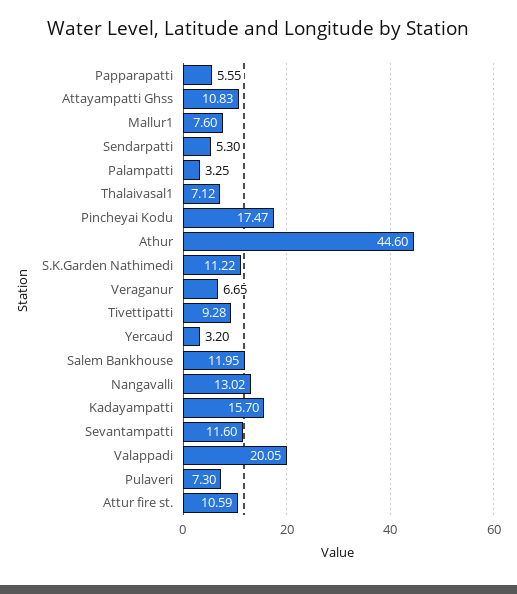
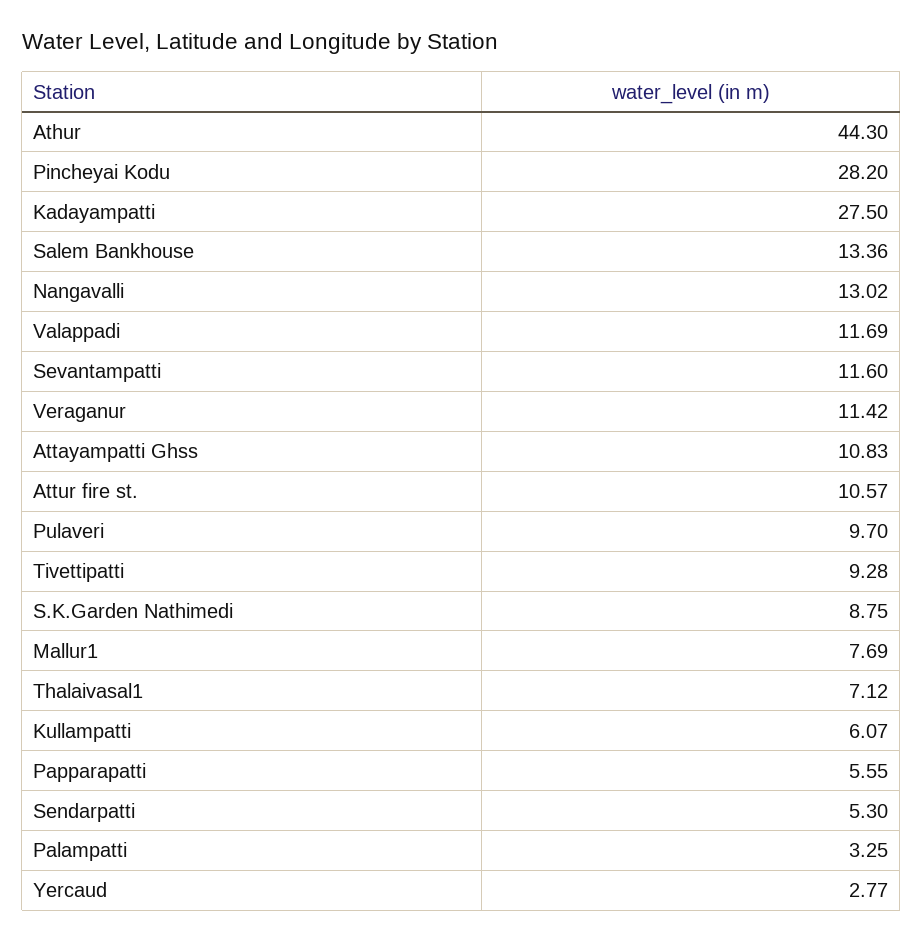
  {
    "Papparapatti": 5.55,
    "Attayampatti Ghss": 10.83,
-   "Mallur1": 7.6,
+   "Mallur1": 7.69,
    "Sendarpatti": 5.3,
    "Palampatti": 3.25,
    "Thalaivasal1": 7.12,
-   "Pincheyai Kodu": 17.47,
+   "Pincheyai Kodu": 28.2,
-   "Athur": 44.6,
+   "Athur": 44.3,
-   "S.K.Garden Nathimedi": 11.22,
+   "S.K.Garden Nathimedi": 8.75,
-   "Veraganur": 6.65,
+   "Veraganur": 11.42,
    "Tivettipatti": 9.28,
-   "Yercaud": 3.2,
+   "Yercaud": 2.77,
-   "Salem Bankhouse": 11.95,
+   "Salem Bankhouse": 13.36,
    "Nangavalli": 13.02,
-   "Kadayampatti": 15.7,
+   "Kadayampatti": 27.5,
    "Sevantampatti": 11.6,
-   "Valappadi": 20.05,
+   "Valappadi": 11.69,
-   "Pulaveri": 7.3,
+   "Pulaveri": 9.7,
-   "Attur fire st.": 10.59
+   "Attur fire st.": 10.57,
+   "Kullampatti": 6.07
  }

